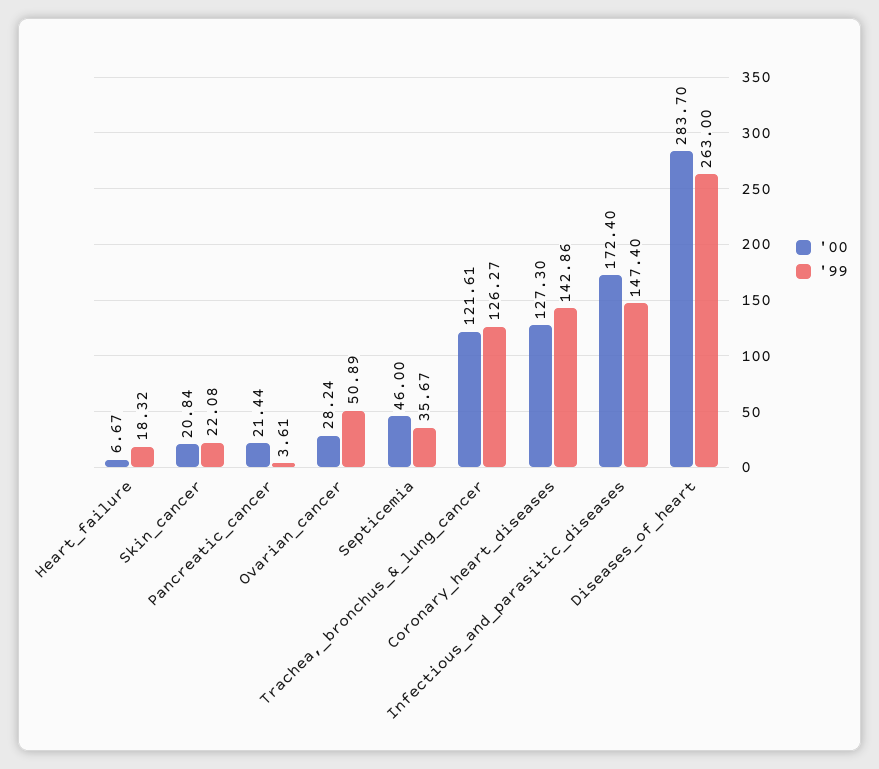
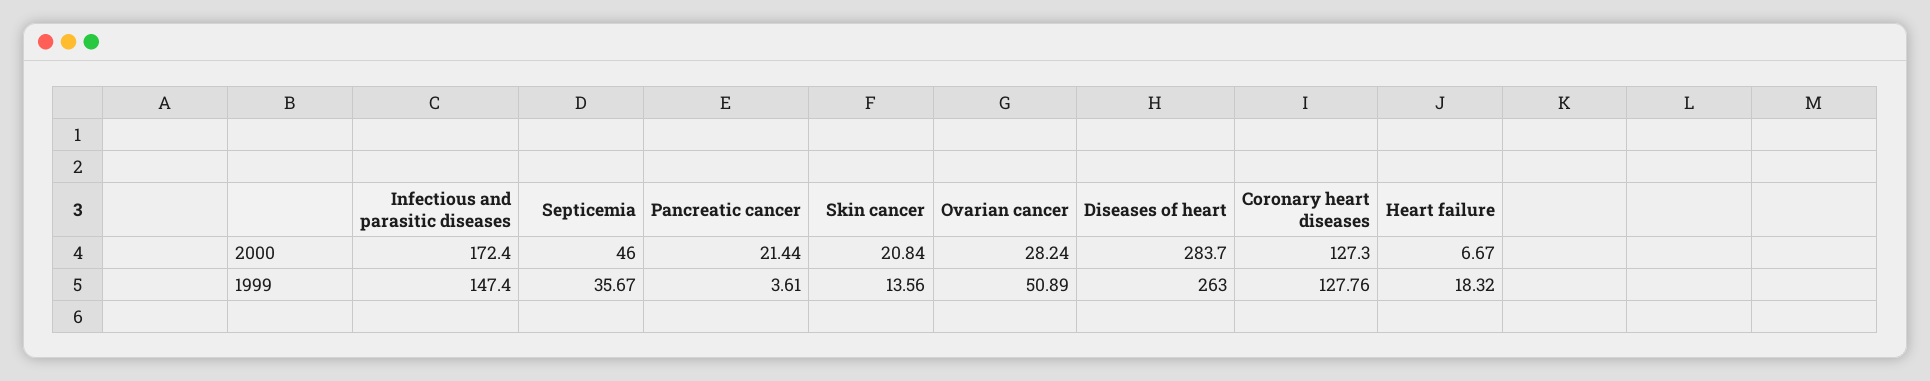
  {
    "'00": {
      "Heart_failure": 6.67,
      "Skin_cancer": 20.84,
      "Pancreatic_cancer": 21.44,
      "Ovarian_cancer": 28.24,
      "Septicemia": 46,
-     "Trachea,_bronchus_&_lung_cancer": 121.61,
      "Coronary_heart_diseases": 127.3,
      "Infectious_and_parasitic_diseases": 172.4,
      "Diseases_of_heart": 283.7
    },
    "'99": {
      "Heart_failure": 18.32,
-     "Skin_cancer": 22.08,
+     "Skin_cancer": 13.56,
      "Pancreatic_cancer": 3.61,
      "Ovarian_cancer": 50.89,
      "Septicemia": 35.67,
-     "Trachea,_bronchus_&_lung_cancer": 126.27,
-     "Coronary_heart_diseases": 142.86,
+     "Coronary_heart_diseases": 127.76,
      "Infectious_and_parasitic_diseases": 147.4,
      "Diseases_of_heart": 263
    }
  }

